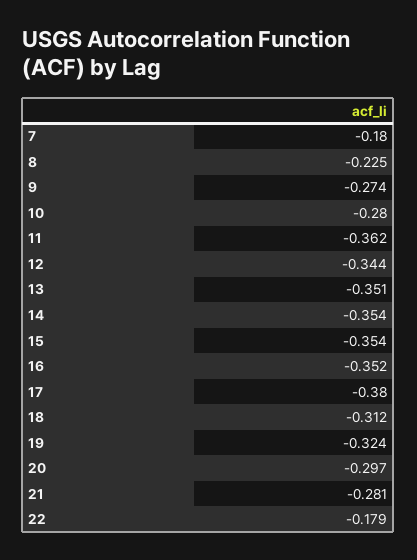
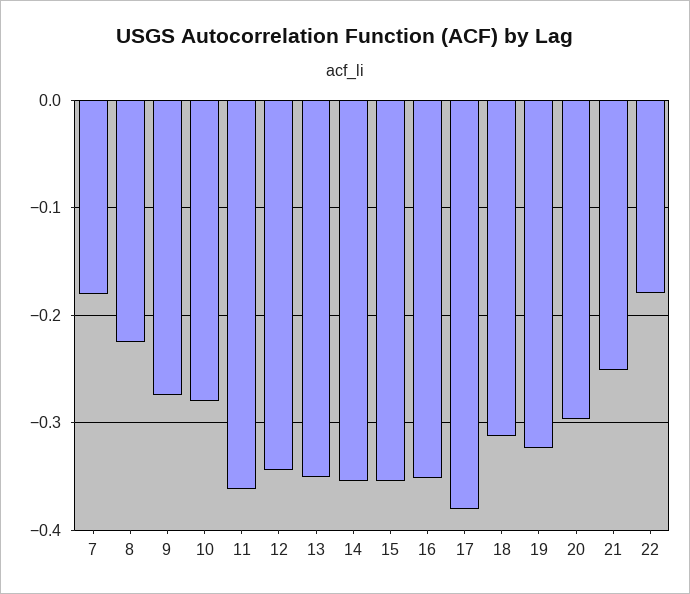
  {
    "7": -0.18,
    "8": -0.225,
    "9": -0.274,
    "10": -0.28,
    "11": -0.362,
    "12": -0.344,
    "13": -0.351,
    "14": -0.354,
    "15": -0.354,
    "16": -0.352,
    "17": -0.38,
    "18": -0.312,
    "19": -0.324,
    "20": -0.297,
-   "21": -0.281,
+   "21": -0.25,
    "22": -0.179
  }

